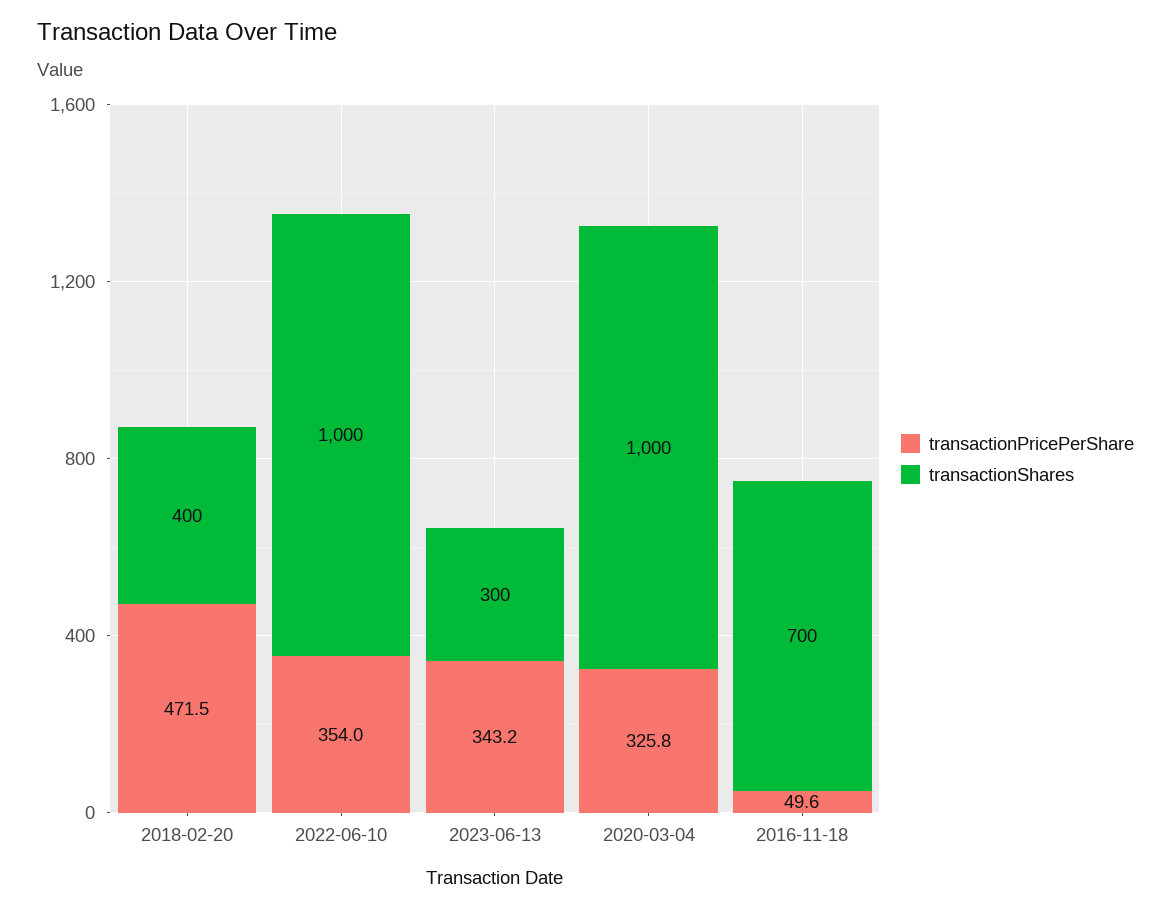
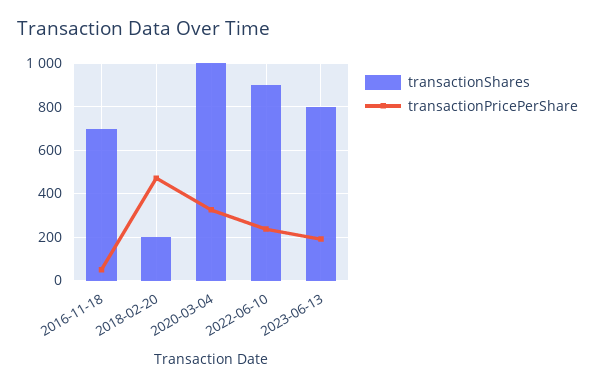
  {
    "transactionPricePerShare": {
      "2018-02-20": 471.5,
-     "2022-06-10": 354,
+     "2022-06-10": 250,
-     "2023-06-13": 343.2,
+     "2023-06-13": 200,
      "2020-03-04": 325.8,
      "2016-11-18": 49.6
    },
    "transactionShares": {
-     "2018-02-20": 400,
+     "2018-02-20": 200,
-     "2022-06-10": 1000,
+     "2022-06-10": 900,
-     "2023-06-13": 300,
+     "2023-06-13": 800,
      "2020-03-04": 1000,
      "2016-11-18": 700
    }
  }

